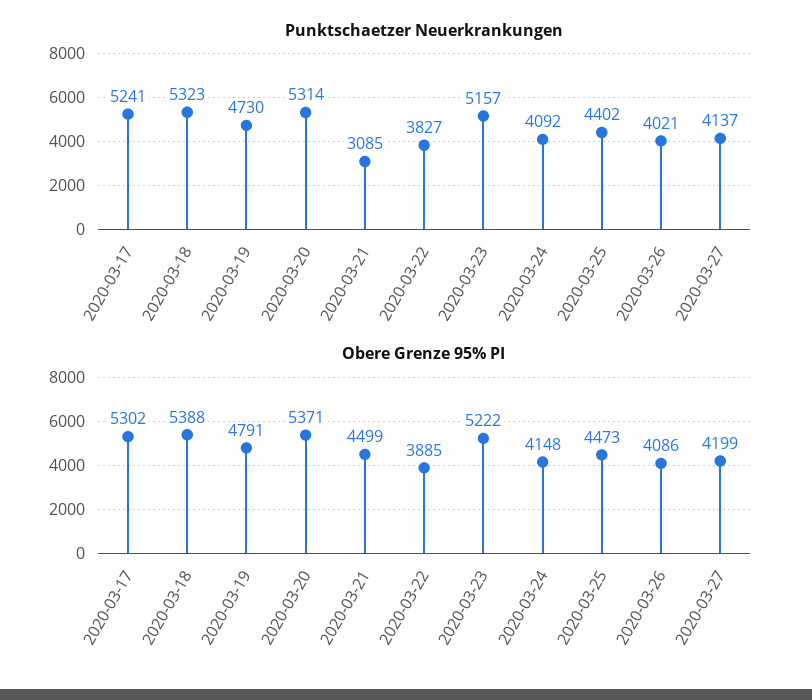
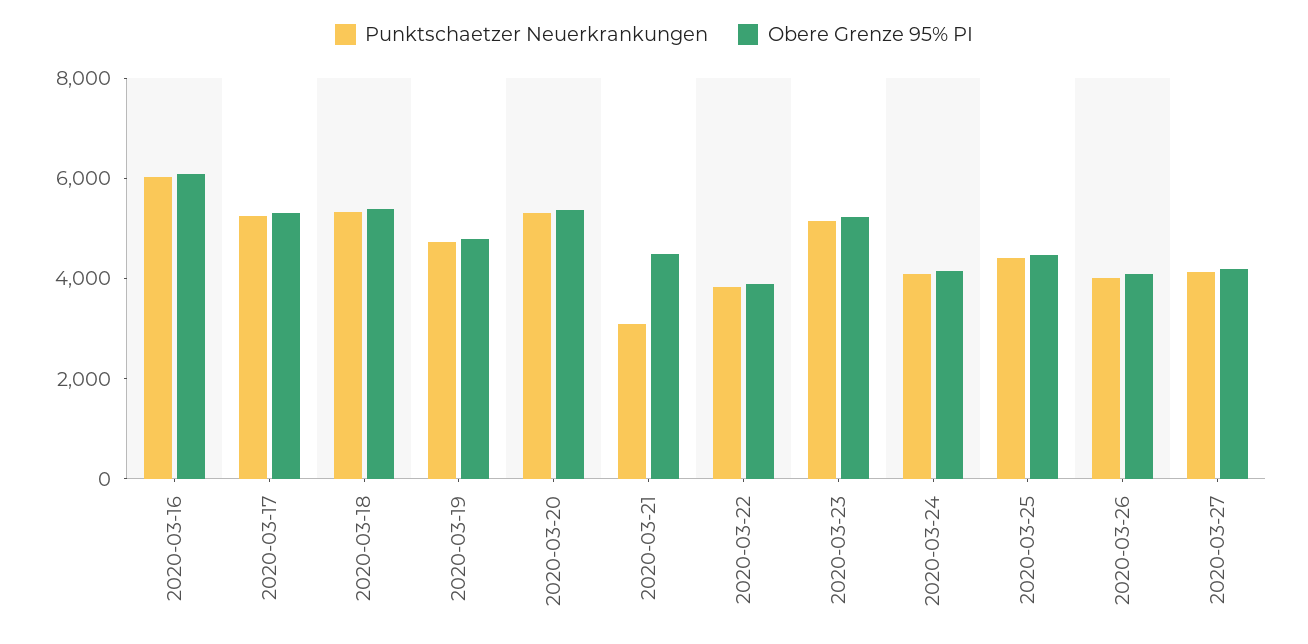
  {
    "Punktschaetzer Neuerkrankungen": {
      "2020-03-17": 5241,
      "2020-03-18": 5323,
      "2020-03-19": 4730,
      "2020-03-20": 5314,
      "2020-03-21": 3085,
      "2020-03-22": 3827,
      "2020-03-23": 5157,
      "2020-03-24": 4092,
      "2020-03-25": 4402,
      "2020-03-26": 4021,
-     "2020-03-27": 4137
+     "2020-03-27": 4137,
+     "2020-03-16": 6000
    },
    "Obere Grenze 95% PI": {
      "2020-03-17": 5302,
      "2020-03-18": 5388,
      "2020-03-19": 4791,
      "2020-03-20": 5371,
      "2020-03-21": 4499,
      "2020-03-22": 3885,
      "2020-03-23": 5222,
      "2020-03-24": 4148,
      "2020-03-25": 4473,
      "2020-03-26": 4086,
-     "2020-03-27": 4199
+     "2020-03-27": 4199,
+     "2020-03-16": 6000
    }
  }

